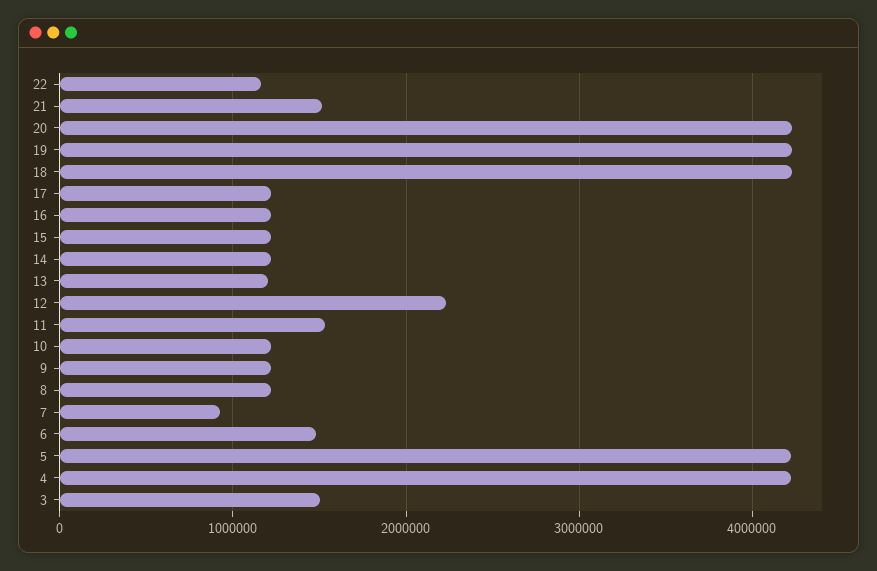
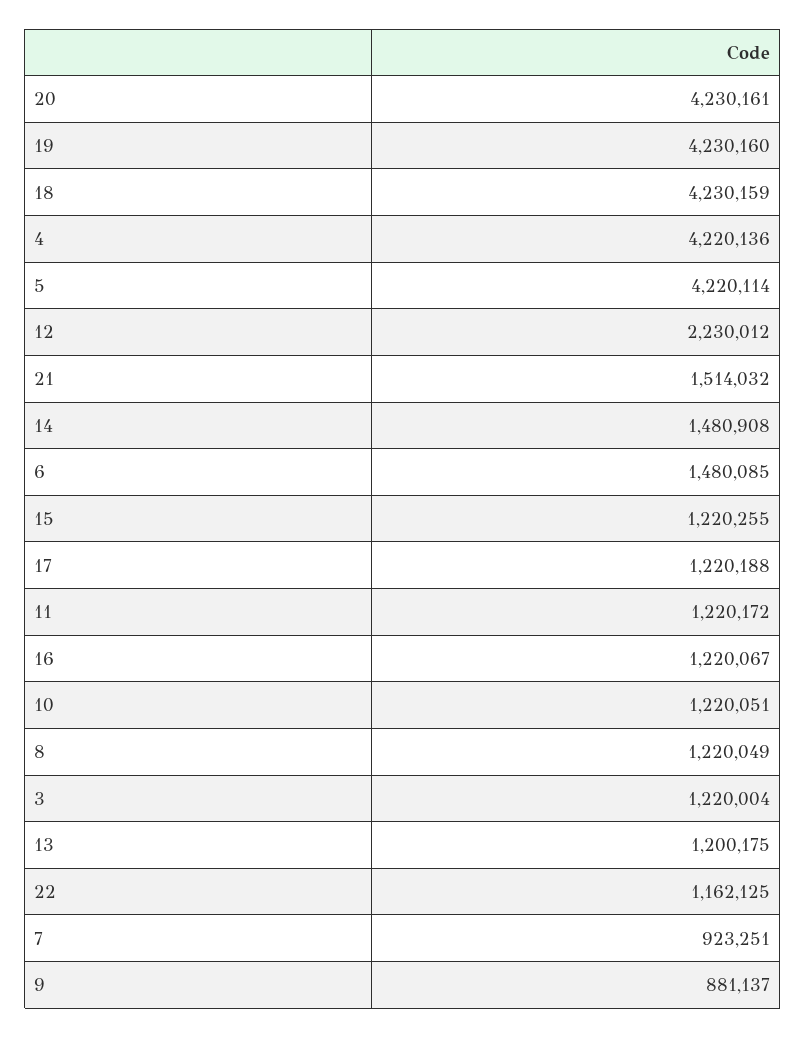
  {
    "22": 1162125,
    "21": 1514032,
    "20": 4230161,
    "19": 4230160,
    "18": 4230159,
    "17": 1220188,
    "16": 1220067,
    "15": 1220255,
-   "14": 1200000,
+   "14": 1480908,
    "13": 1200175,
    "12": 2230012,
-   "11": 1500000,
+   "11": 1220172,
    "10": 1220051,
-   "9": 1200000,
+   "9": 881137,
    "8": 1220049,
    "7": 923251,
    "6": 1480085,
    "5": 4220114,
    "4": 4220136,
-   "3": 1500000
+   "3": 1220004
  }

